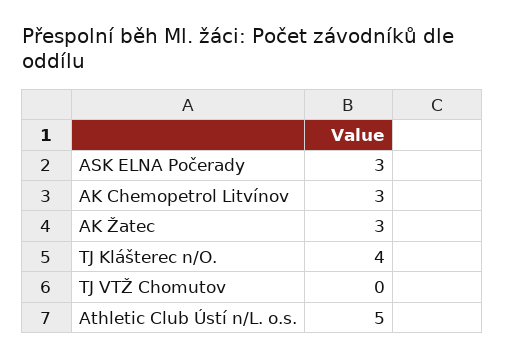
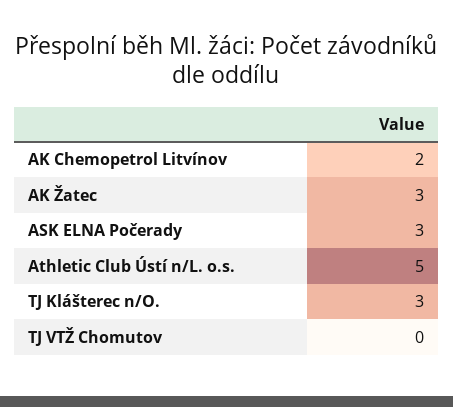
  {
    "ASK ELNA Počerady": 3,
-   "AK Chemopetrol Litvínov": 3,
+   "AK Chemopetrol Litvínov": 2,
    "AK Žatec": 3,
-   "TJ Klášterec n/O.": 4,
+   "TJ Klášterec n/O.": 3,
    "TJ VTŽ Chomutov": 0,
    "Athletic Club Ústí n/L. o.s.": 5
  }

